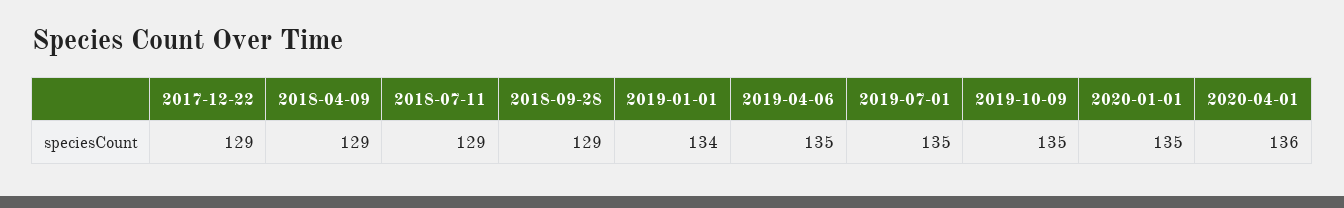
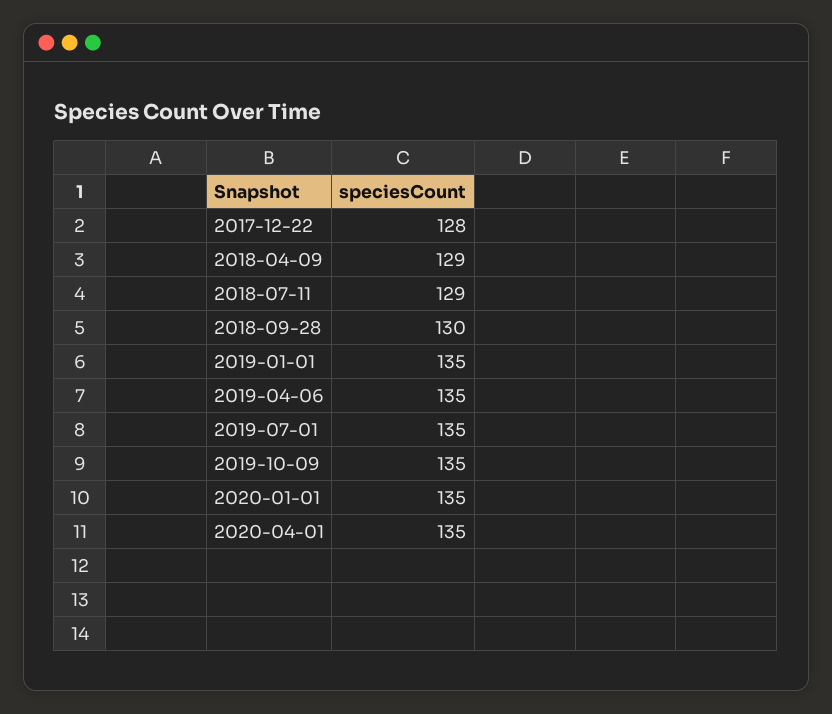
  {
-   "2017-12-22": 129,
+   "2017-12-22": 128,
    "2018-04-09": 129,
    "2018-07-11": 129,
-   "2018-09-28": 129,
+   "2018-09-28": 130,
-   "2019-01-01": 134,
+   "2019-01-01": 135,
    "2019-04-06": 135,
    "2019-07-01": 135,
    "2019-10-09": 135,
    "2020-01-01": 135,
-   "2020-04-01": 136
+   "2020-04-01": 135
  }

